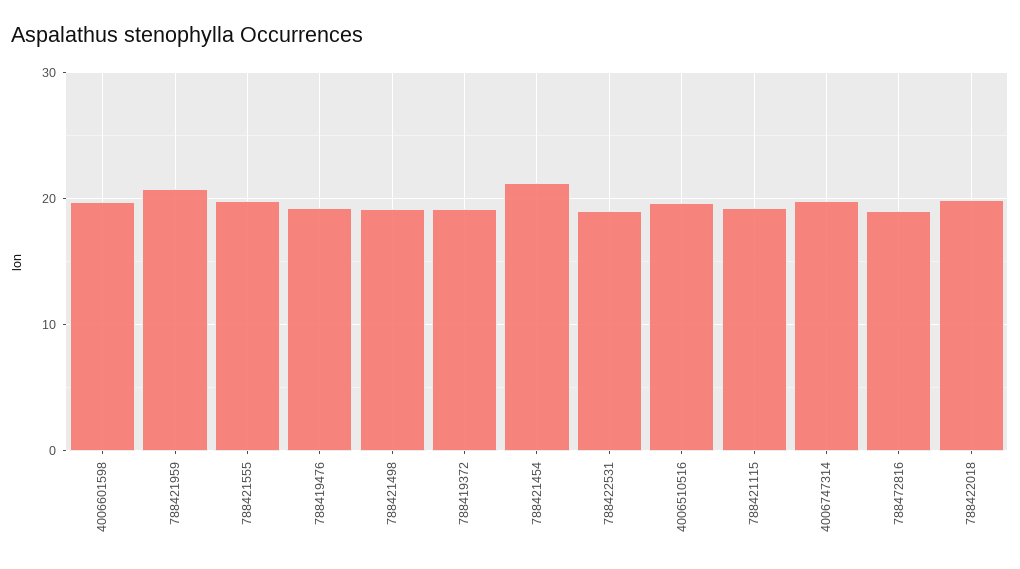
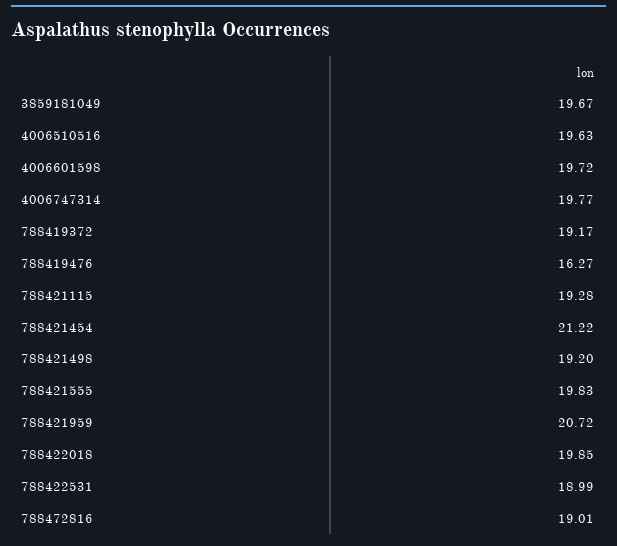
  {
    "4006601598": 19.72,
    "788421959": 20.72,
    "788421555": 19.83,
-   "788419476": 19,
+   "788419476": 16.27,
    "788421498": 19.2,
    "788419372": 19.17,
    "788421454": 21.22,
    "788422531": 18.99,
    "4006510516": 19.63,
    "788421115": 19.28,
    "4006747314": 19.77,
    "788472816": 19.01,
-   "788422018": 19.85
+   "788422018": 19.85,
+   "3859181049": 19.67
  }

